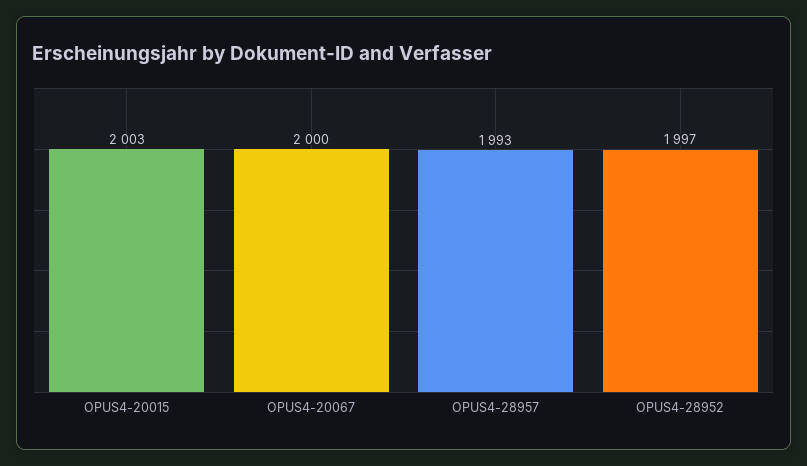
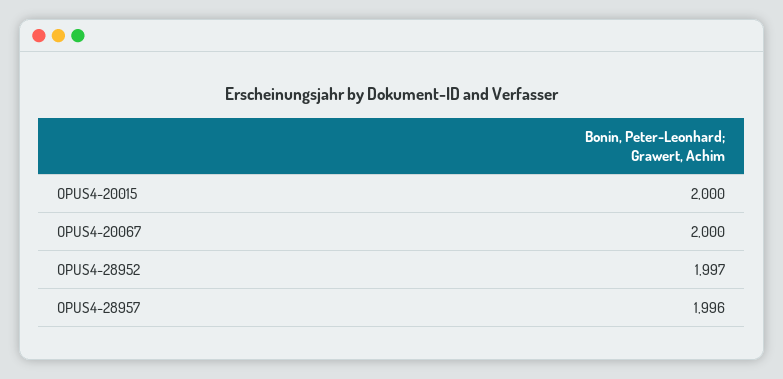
  {
-   "OPUS4-20015": 2003,
+   "OPUS4-20015": 2000,
    "OPUS4-20067": 2000,
-   "OPUS4-28957": 1993,
+   "OPUS4-28957": 1996,
    "OPUS4-28952": 1997
  }

